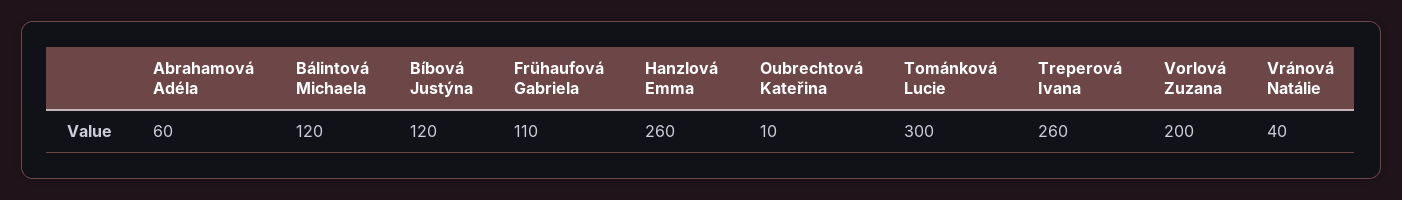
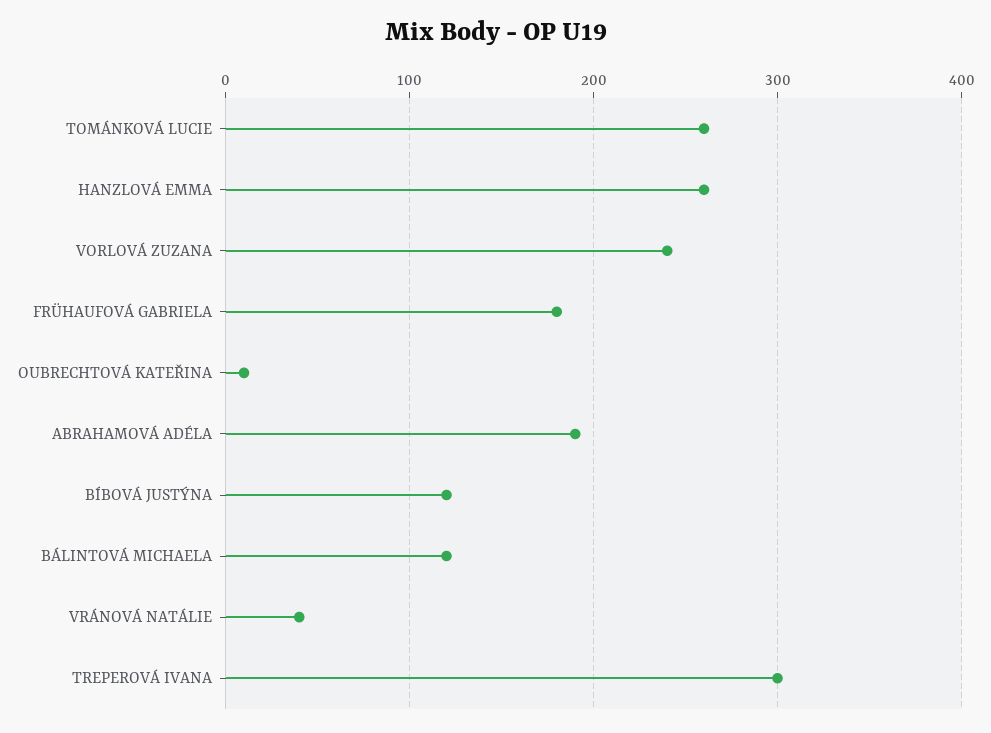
  {
-   "Abrahamová Adéla": 60,
+   "Abrahamová Adéla": 190,
    "Bálintová Michaela": 120,
    "Bíbová Justýna": 120,
-   "Frühaufová Gabriela": 110,
+   "Frühaufová Gabriela": 180,
    "Hanzlová Emma": 260,
    "Oubrechtová Kateřina": 10,
-   "Tománková Lucie": 300,
+   "Tománková Lucie": 260,
-   "Treperová Ivana": 260,
+   "Treperová Ivana": 300,
-   "Vorlová Zuzana": 200,
+   "Vorlová Zuzana": 240,
    "Vránová Natálie": 40
  }

